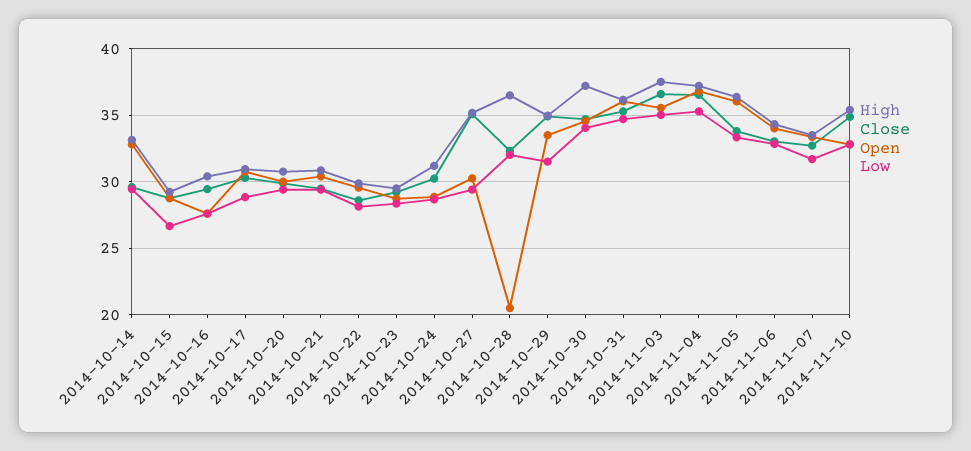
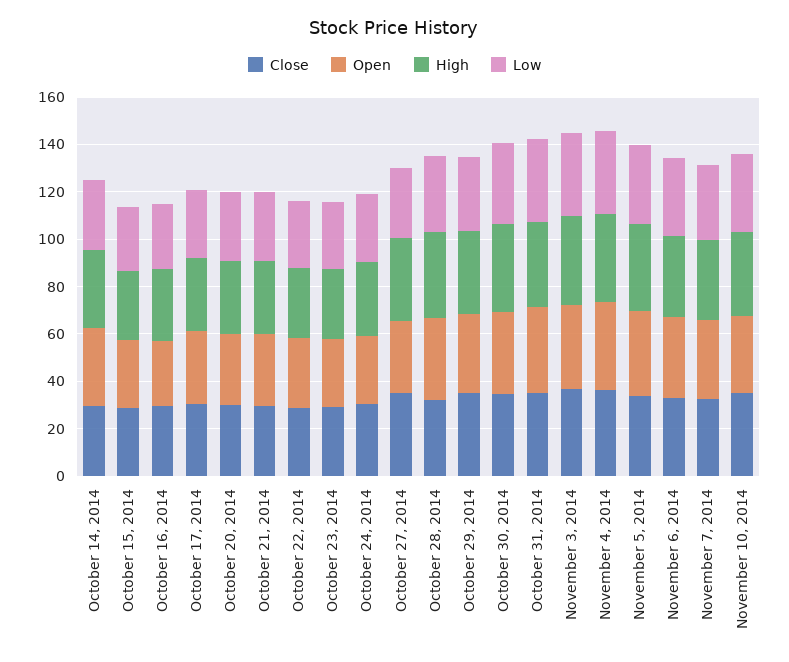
  {
    "High": {
      "2014-10-14": 33,
      "2014-10-15": 29,
      "2014-10-16": 30.5,
      "2014-10-17": 31,
      "2014-10-20": 31,
      "2014-10-21": 31,
      "2014-10-22": 30,
      "2014-10-23": 29.5,
      "2014-10-24": 31,
      "2014-10-27": 35,
      "2014-10-28": 36.5,
      "2014-10-29": 35,
      "2014-10-30": 37,
      "2014-10-31": 36,
      "2014-11-03": 37.5,
      "2014-11-04": 37,
      "2014-11-05": 36.5,
      "2014-11-06": 34.5,
      "2014-11-07": 33.5,
      "2014-11-10": 35.5
    },
    "Close": {
      "2014-10-14": 29.5,
      "2014-10-15": 29,
      "2014-10-16": 29.5,
      "2014-10-17": 30.5,
      "2014-10-20": 30,
      "2014-10-21": 29.5,
      "2014-10-22": 28.5,
      "2014-10-23": 29,
      "2014-10-24": 30,
      "2014-10-27": 35,
      "2014-10-28": 32.5,
      "2014-10-29": 35,
      "2014-10-30": 34.5,
      "2014-10-31": 35.5,
      "2014-11-03": 36.5,
      "2014-11-04": 36.5,
      "2014-11-05": 34,
      "2014-11-06": 33,
      "2014-11-07": 32.5,
      "2014-11-10": 35
    },
    "Open": {
      "2014-10-14": 33,
      "2014-10-15": 29,
      "2014-10-16": 27.5,
      "2014-10-17": 31,
      "2014-10-20": 30,
      "2014-10-21": 30.5,
      "2014-10-22": 29.5,
      "2014-10-23": 28.5,
      "2014-10-24": 29,
      "2014-10-27": 30.5,
-     "2014-10-28": 20.5,
+     "2014-10-28": 35,
      "2014-10-29": 33.5,
      "2014-10-30": 34.5,
      "2014-10-31": 36,
      "2014-11-03": 35.5,
      "2014-11-04": 37,
      "2014-11-05": 36,
      "2014-11-06": 34,
      "2014-11-07": 33.5,
      "2014-11-10": 33
    },
    "Low": {
      "2014-10-14": 29.5,
      "2014-10-15": 26.5,
      "2014-10-16": 27.5,
      "2014-10-17": 29,
      "2014-10-20": 29.5,
      "2014-10-21": 29.5,
      "2014-10-22": 28,
      "2014-10-23": 28.5,
      "2014-10-24": 28.5,
      "2014-10-27": 29.5,
      "2014-10-28": 32,
      "2014-10-29": 31.5,
      "2014-10-30": 34,
      "2014-10-31": 34.5,
      "2014-11-03": 35,
      "2014-11-04": 35.5,
      "2014-11-05": 33.5,
      "2014-11-06": 33,
      "2014-11-07": 31.5,
      "2014-11-10": 33
    }
  }

